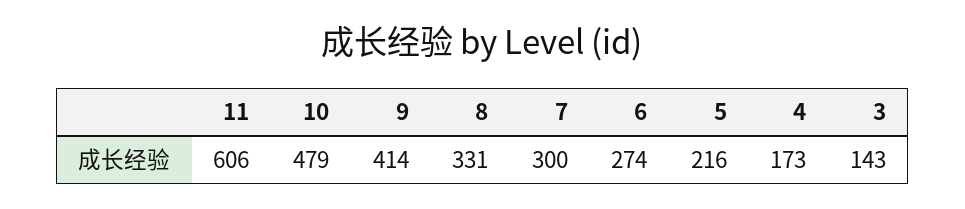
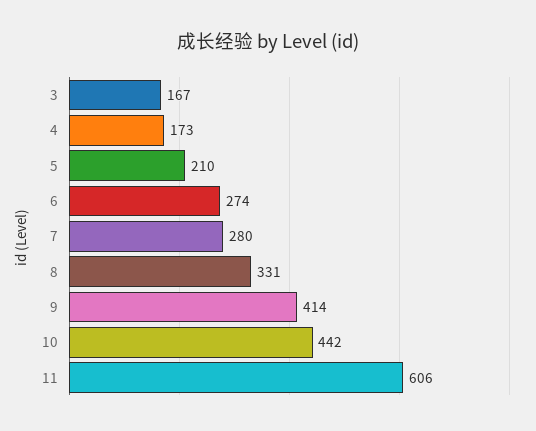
  {
    "11": 606,
-   "10": 479,
+   "10": 442,
    "9": 414,
    "8": 331,
-   "7": 300,
+   "7": 280,
    "6": 274,
-   "5": 216,
+   "5": 210,
    "4": 173,
-   "3": 143
+   "3": 167
  }

